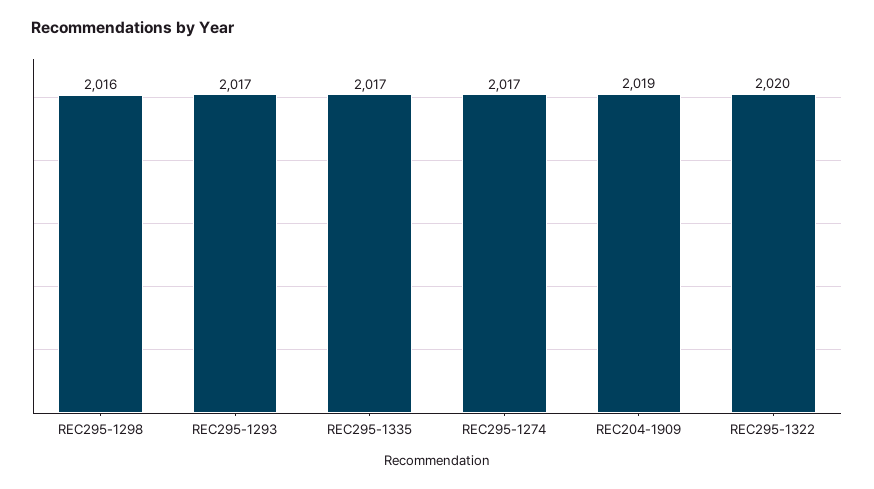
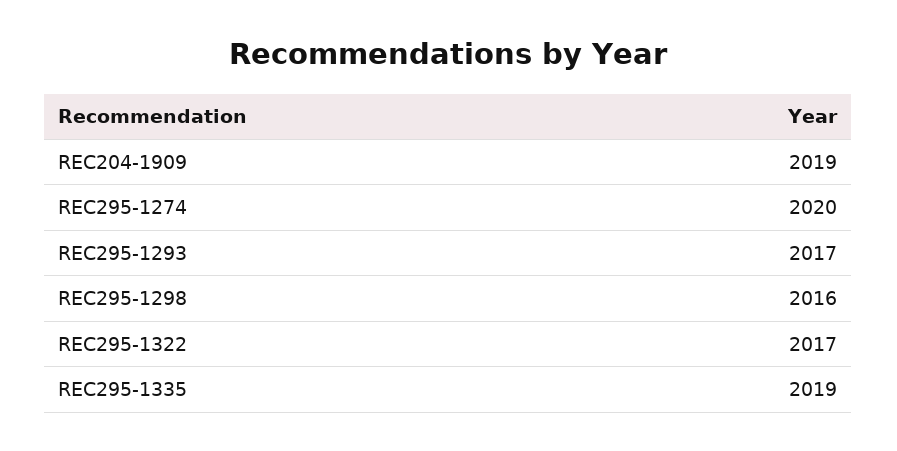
  {
    "REC295-1298": 2016,
    "REC295-1293": 2017,
-   "REC295-1335": 2017,
+   "REC295-1335": 2019,
-   "REC295-1274": 2017,
+   "REC295-1274": 2020,
    "REC204-1909": 2019,
-   "REC295-1322": 2020
+   "REC295-1322": 2017
  }

